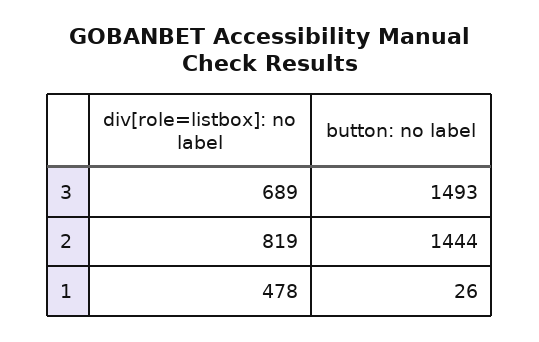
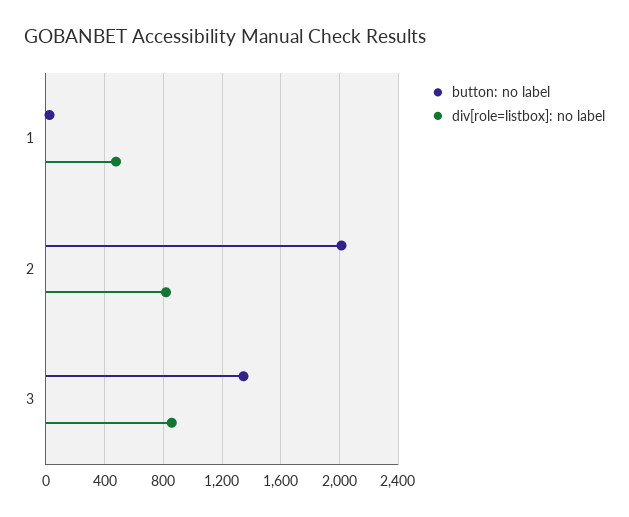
  {
    "div[role=listbox]: no label": {
-     "3": 689,
+     "3": 850,
      "2": 819,
      "1": 478
    },
    "button: no label": {
-     "3": 1493,
+     "3": 1350,
-     "2": 1444,
+     "2": 2000,
      "1": 26
    }
  }

